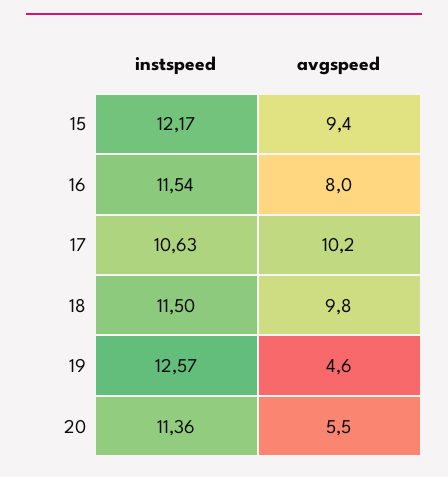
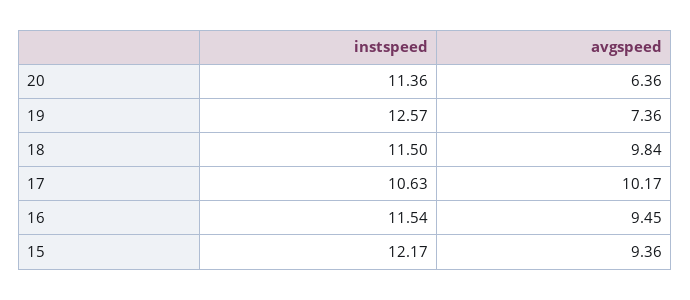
  {
    "instspeed": {
      "15": 12.17,
      "16": 11.54,
      "17": 10.63,
      "18": 11.5,
      "19": 12.57,
      "20": 11.36
    },
    "avgspeed": {
      "15": 9.36,
-     "16": 8,
+     "16": 9.45,
      "17": 10.17,
      "18": 9.84,
-     "19": 4.6,
+     "19": 7.36,
-     "20": 5.5
+     "20": 6.36
    }
  }

